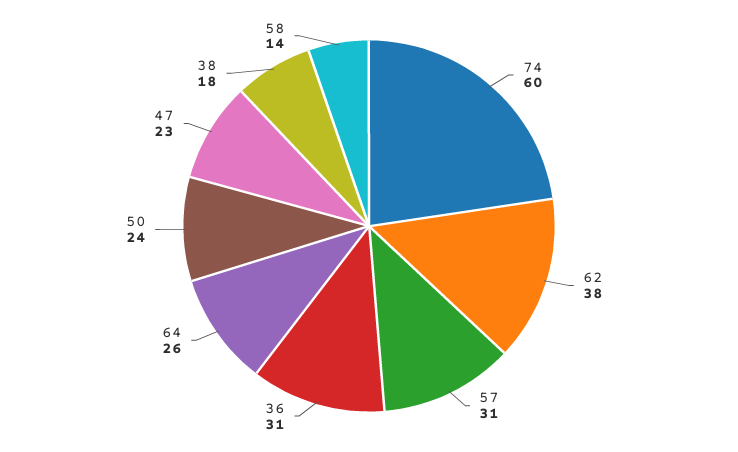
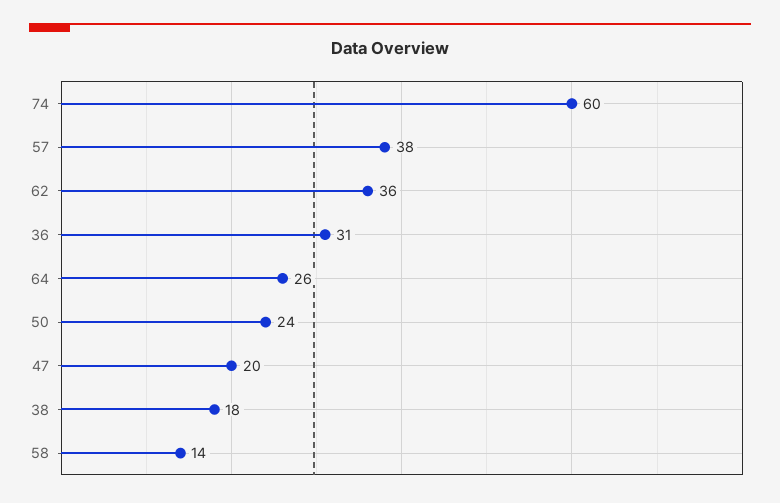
  {
    "74": 60,
-   "62": 38,
+   "62": 36,
-   "57": 31,
+   "57": 38,
    "36": 31,
    "64": 26,
    "50": 24,
-   "47": 23,
+   "47": 20,
    "38": 18,
    "58": 14
  }

